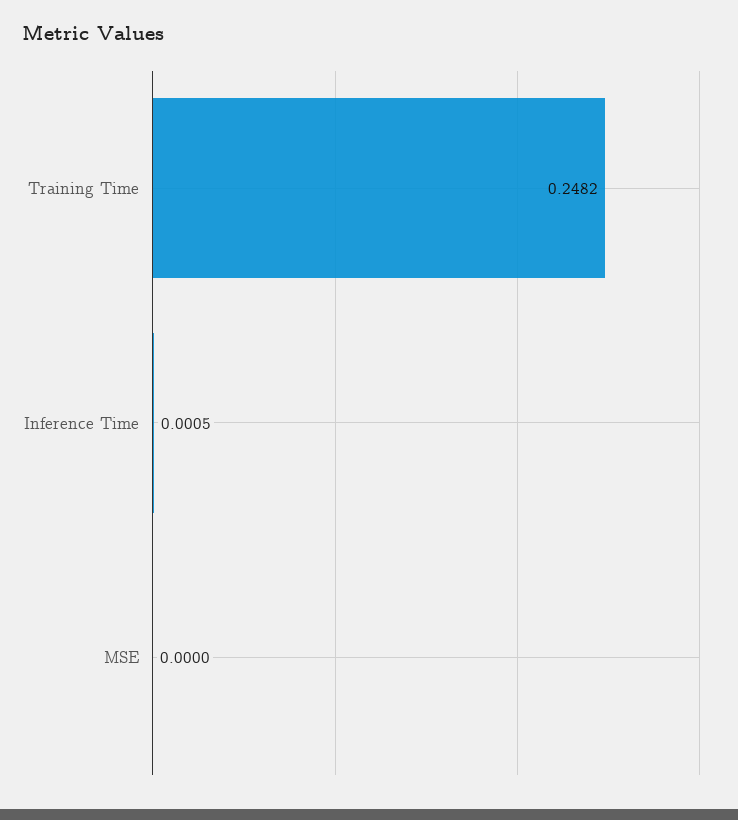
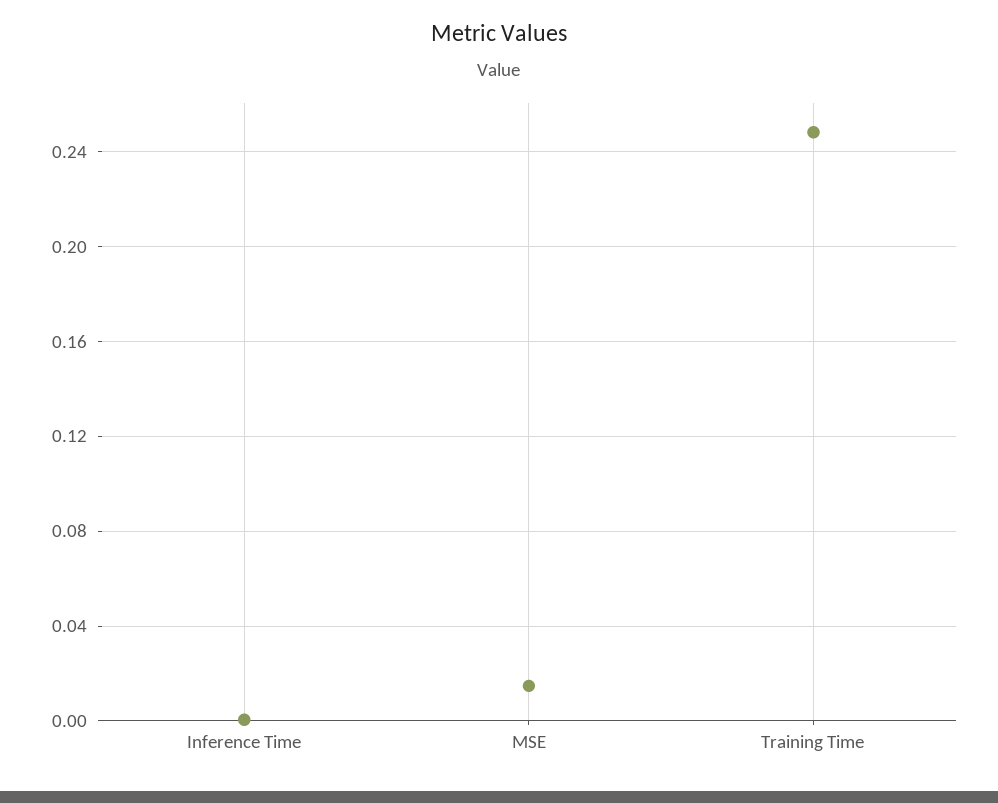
  {
    "Training Time": 0.2482,
    "Inference Time": 0.0005,
-   "MSE": 0
+   "MSE": 0.015
  }

